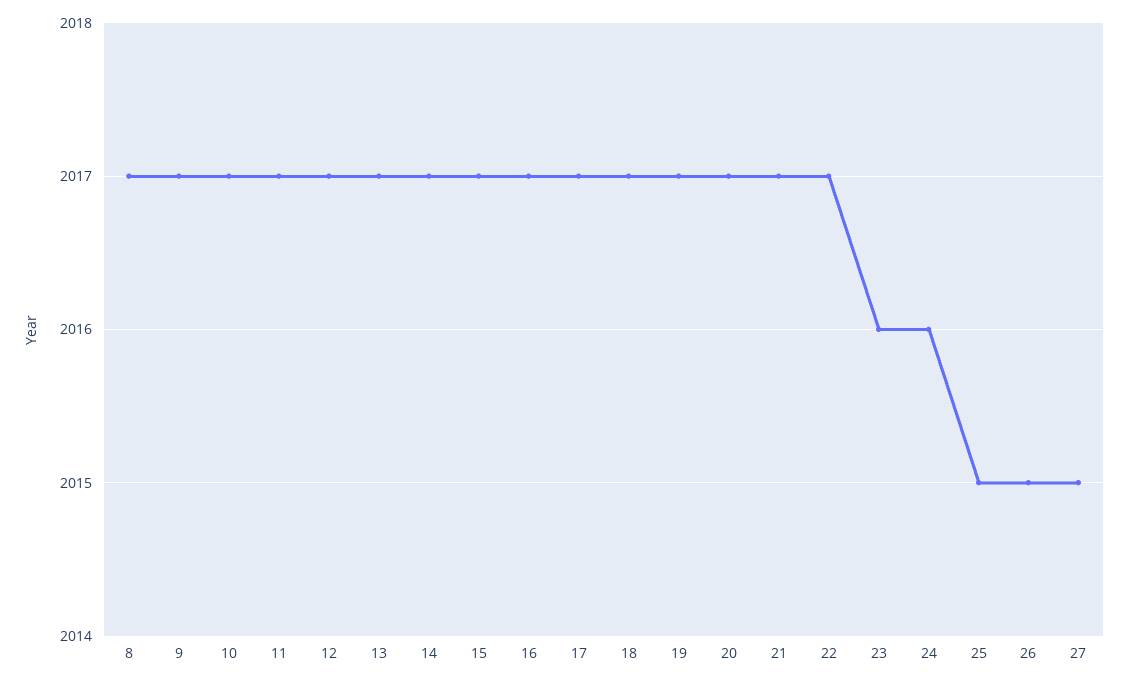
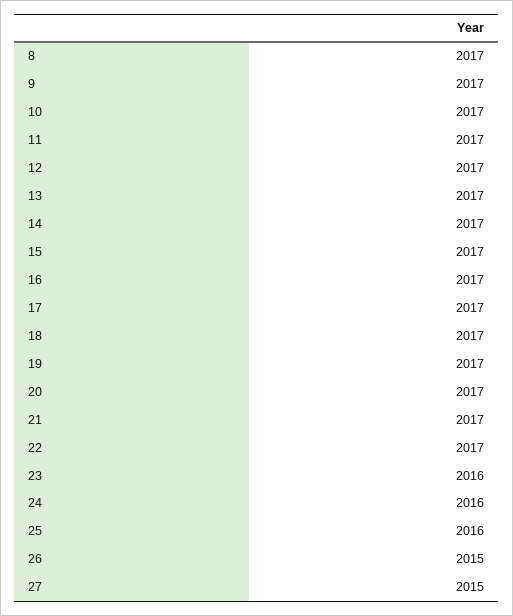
  {
    "8": 2017,
    "9": 2017,
    "10": 2017,
    "11": 2017,
    "12": 2017,
    "13": 2017,
    "14": 2017,
    "15": 2017,
    "16": 2017,
    "17": 2017,
    "18": 2017,
    "19": 2017,
    "20": 2017,
    "21": 2017,
    "22": 2017,
    "23": 2016,
    "24": 2016,
-   "25": 2015,
+   "25": 2016,
    "26": 2015,
    "27": 2015
  }

